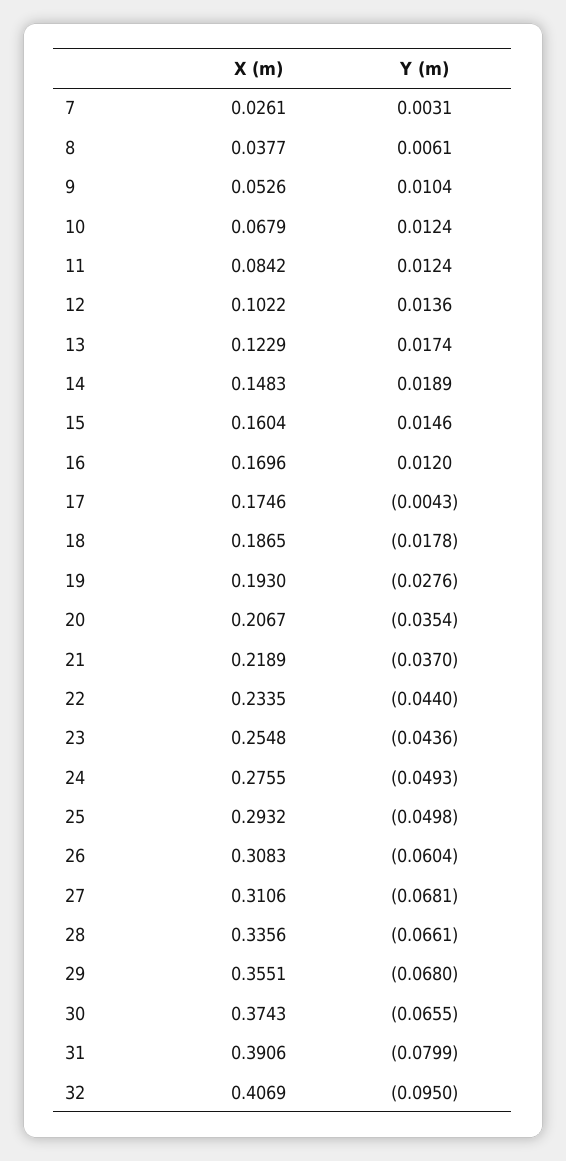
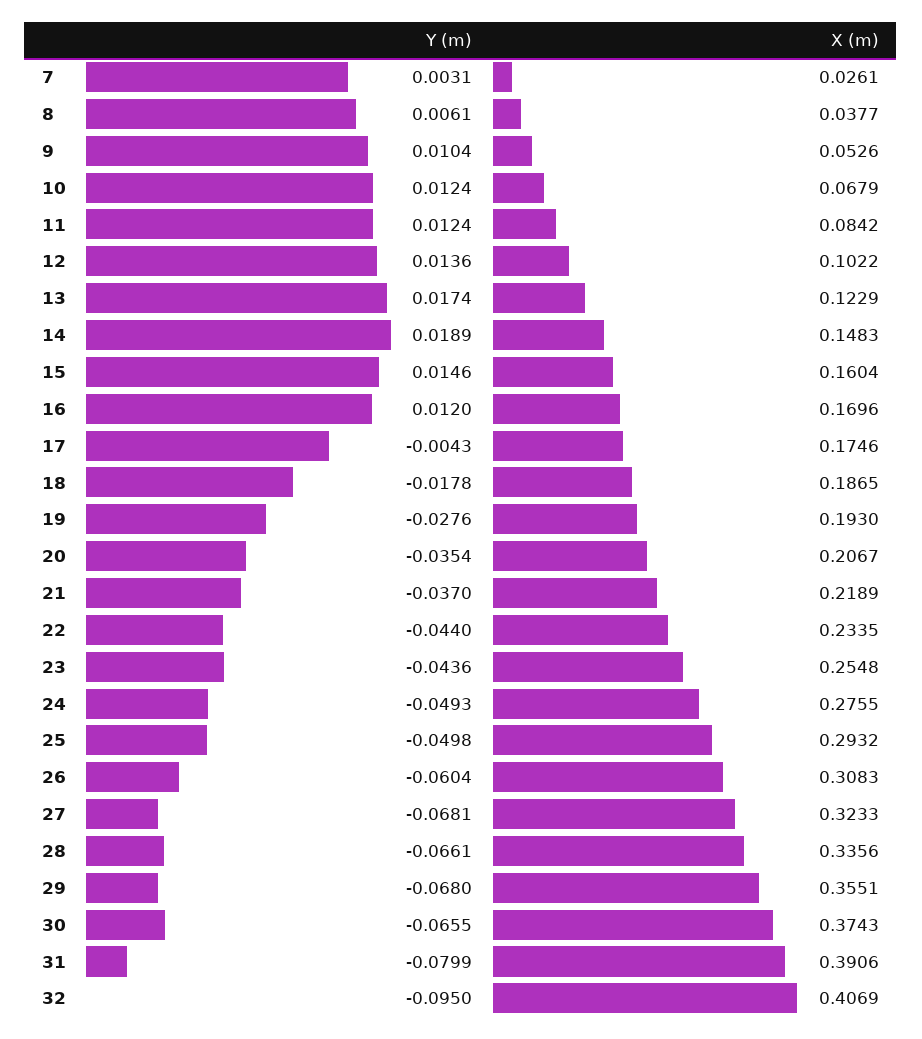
  {
    "X (m)": {
      "7": 0.0261,
      "8": 0.0377,
      "9": 0.0526,
      "10": 0.0679,
      "11": 0.0842,
      "12": 0.1022,
      "13": 0.1229,
      "14": 0.1483,
      "15": 0.1604,
      "16": 0.1696,
      "17": 0.1746,
      "18": 0.1865,
      "19": 0.193,
      "20": 0.2067,
      "21": 0.2189,
      "22": 0.2335,
      "23": 0.2548,
      "24": 0.2755,
      "25": 0.2932,
      "26": 0.3083,
-     "27": 0.3106,
+     "27": 0.3233,
      "28": 0.3356,
      "29": 0.3551,
      "30": 0.3743,
      "31": 0.3906,
      "32": 0.4069
    },
    "Y (m)": {
      "7": 0.0031,
      "8": 0.0061,
      "9": 0.0104,
      "10": 0.0124,
      "11": 0.0124,
      "12": 0.0136,
      "13": 0.0174,
      "14": 0.0189,
      "15": 0.0146,
      "16": 0.012,
      "17": -0.0043,
      "18": -0.0178,
      "19": -0.0276,
      "20": -0.0354,
      "21": -0.037,
      "22": -0.044,
      "23": -0.0436,
      "24": -0.0493,
      "25": -0.0498,
      "26": -0.0604,
      "27": -0.0681,
      "28": -0.0661,
      "29": -0.068,
      "30": -0.0655,
      "31": -0.0799,
      "32": -0.095
    }
  }

